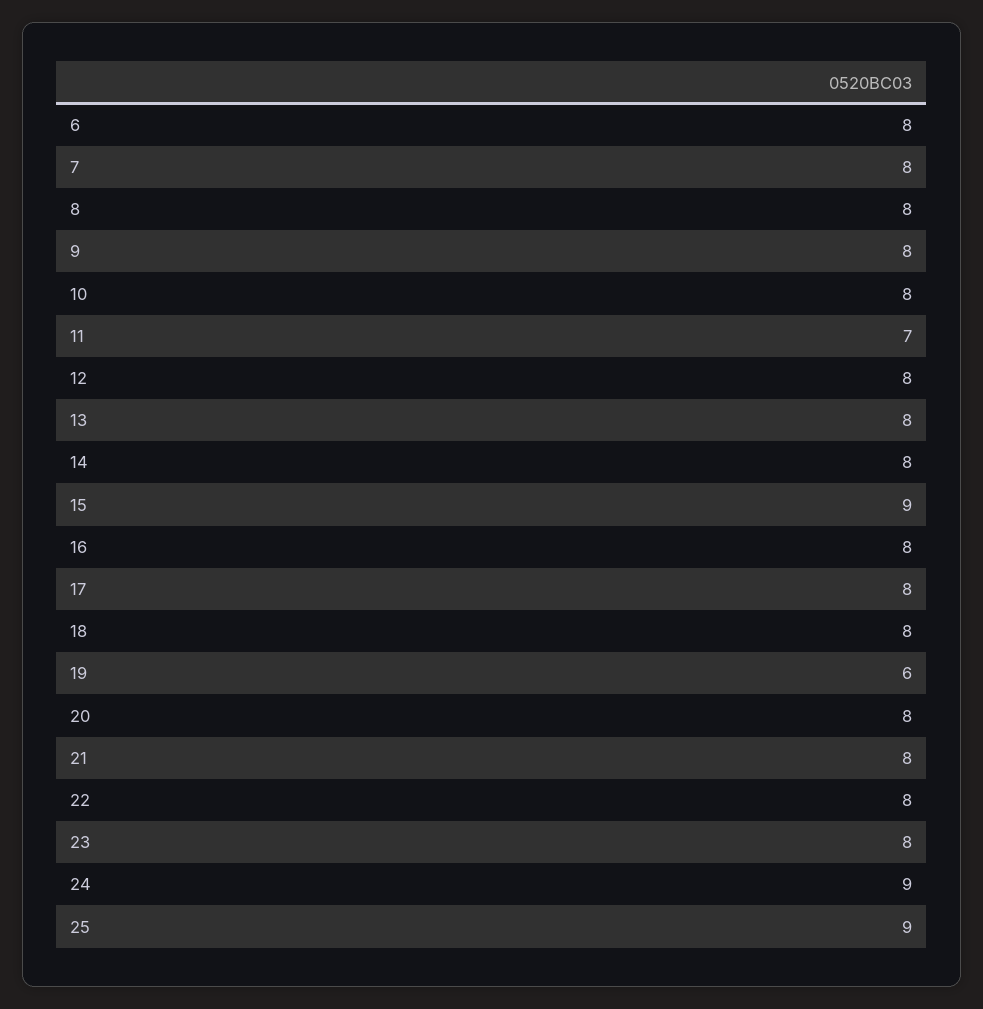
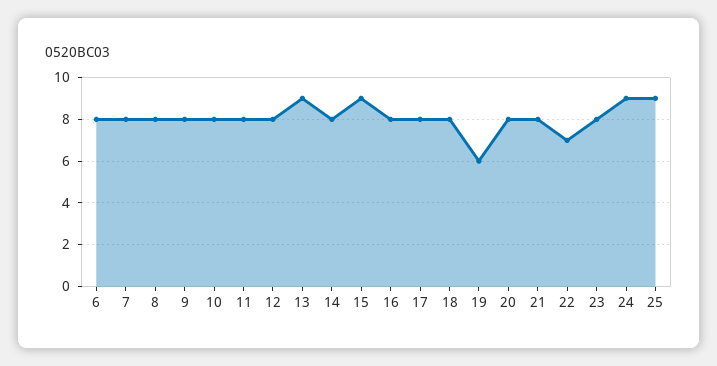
  {
    "6": 8,
    "7": 8,
    "8": 8,
    "9": 8,
    "10": 8,
-   "11": 7,
+   "11": 8,
    "12": 8,
-   "13": 8,
+   "13": 9,
    "14": 8,
    "15": 9,
    "16": 8,
    "17": 8,
    "18": 8,
    "19": 6,
    "20": 8,
    "21": 8,
-   "22": 8,
+   "22": 7,
    "23": 8,
    "24": 9,
    "25": 9
  }

